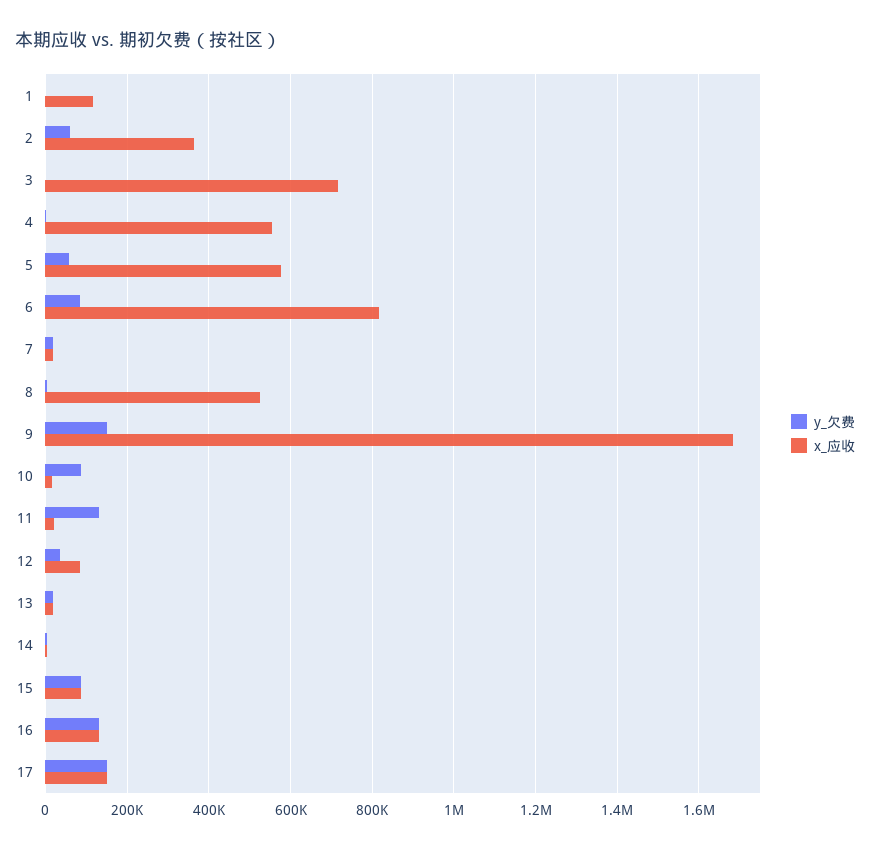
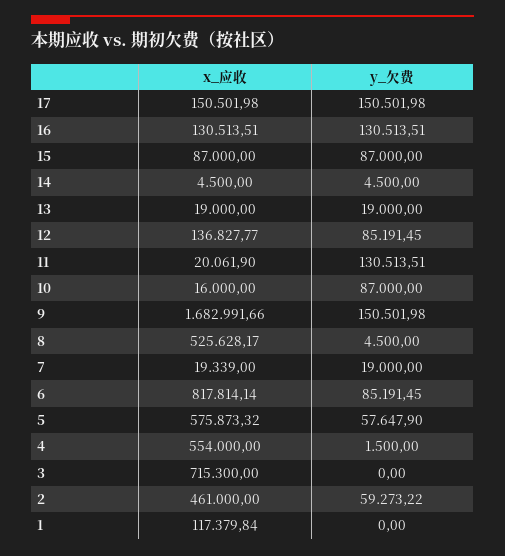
  {
    "y_欠费": {
      "1": 0,
      "2": 59273.22,
      "3": 0,
      "4": 1500,
      "5": 57647.9,
      "6": 85191.45,
      "7": 19000,
      "8": 4500,
      "9": 150501.98,
      "10": 87000,
      "11": 130513.51,
-     "12": 40000,
+     "12": 85191.45,
      "13": 19000,
      "14": 4500,
      "15": 87000,
      "16": 130513.51,
      "17": 150501.98
    },
    "x_应收": {
      "1": 117379.84,
-     "2": 360000,
+     "2": 461000,
      "3": 715300,
      "4": 554000,
      "5": 575873.32,
      "6": 817814.14,
      "7": 19339,
      "8": 525628.17,
      "9": 1682991.66,
      "10": 16000,
      "11": 20061.9,
-     "12": 80000,
+     "12": 136827.77,
      "13": 19000,
      "14": 4500,
      "15": 87000,
      "16": 130513.51,
      "17": 150501.98
    }
  }

